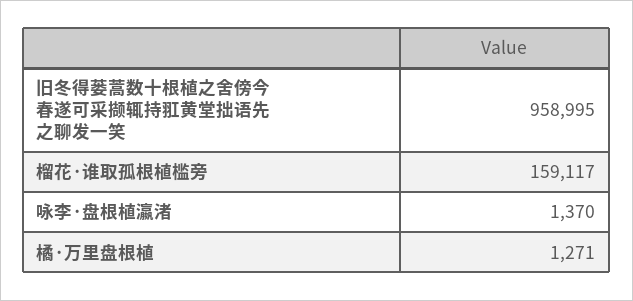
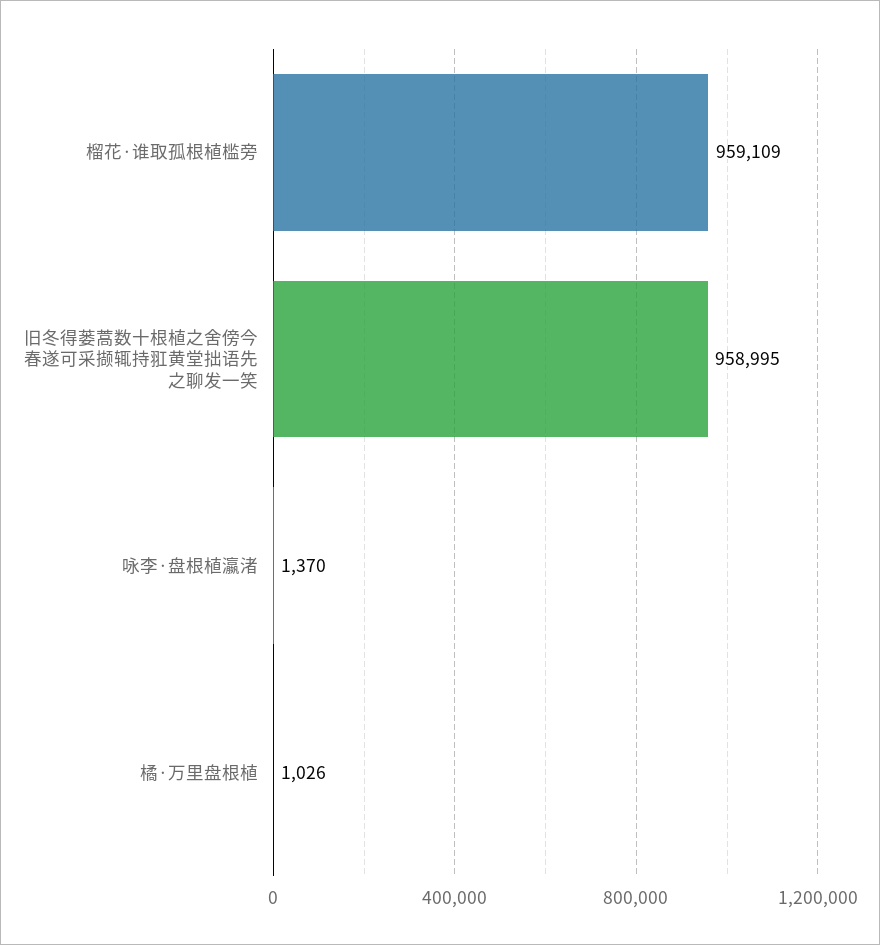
  {
    "旧冬得蒌蒿数十根植之舍傍今春遂可采撷辄持羾黄堂拙语先之聊发一笑": 958995,
-   "榴花·谁取孤根植槛旁": 159117,
+   "榴花·谁取孤根植槛旁": 959109,
    "咏李·盘根植瀛渚": 1370,
-   "橘·万里盘根植": 1271
+   "橘·万里盘根植": 1026
  }

